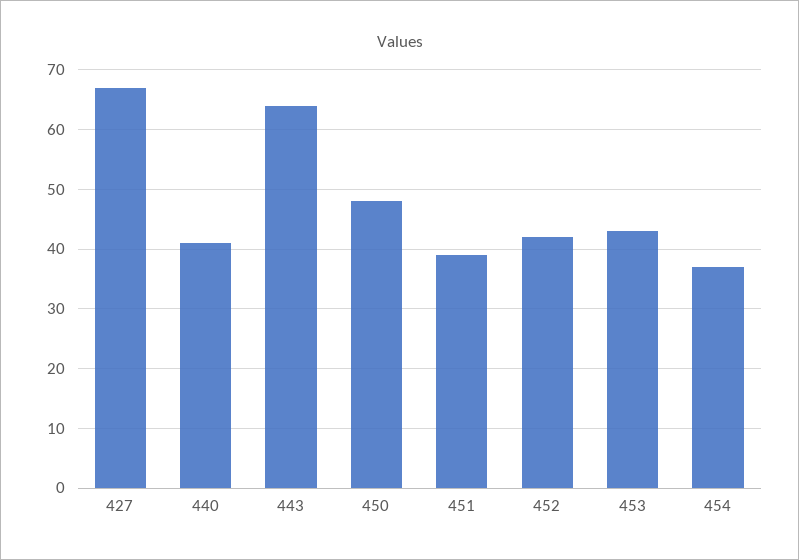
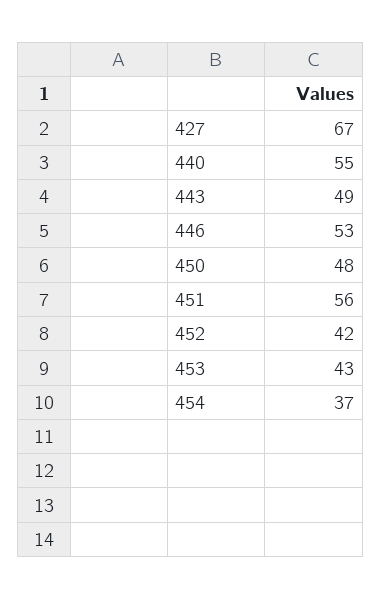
  {
    "427": 67,
-   "440": 40,
+   "440": 55,
-   "443": 65,
+   "443": 49,
    "450": 48,
-   "451": 40,
+   "451": 56,
    "452": 42,
    "453": 43,
-   "454": 37
+   "454": 37,
+   "446": 53
  }

